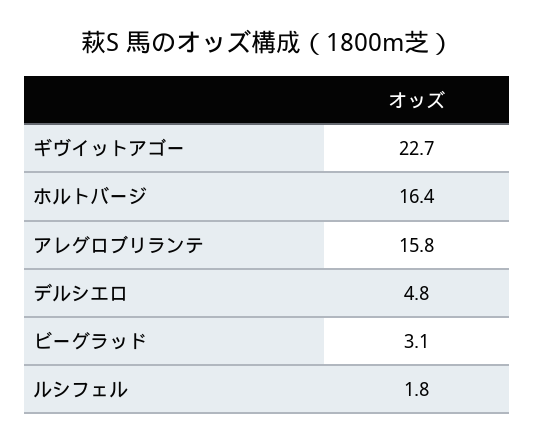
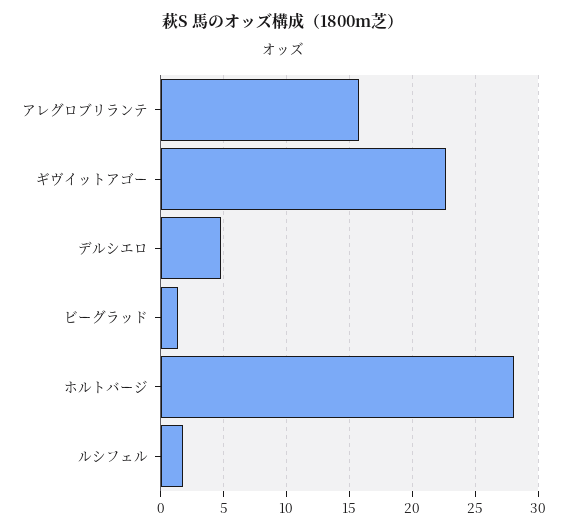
  {
    "ギヴイットアゴー": 22.7,
-   "ホルトバージ": 16.4,
+   "ホルトバージ": 28,
    "アレグロブリランテ": 15.8,
    "デルシエロ": 4.8,
-   "ビーグラッド": 3.1,
+   "ビーグラッド": 1.5,
    "ルシフェル": 1.8
  }

